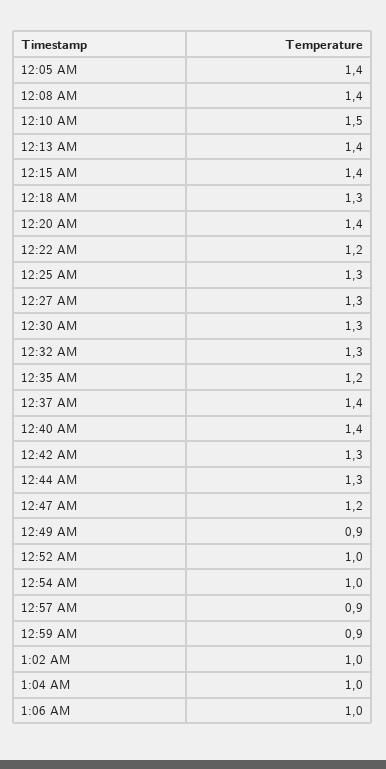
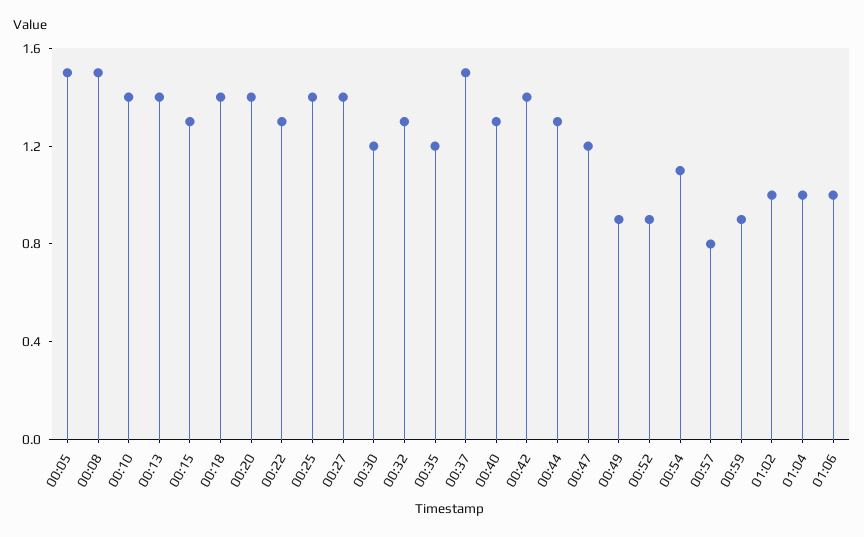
  {
-   "12:05 AM": 1.4,
+   "12:05 AM": 1.5,
-   "12:08 AM": 1.4,
+   "12:08 AM": 1.5,
-   "12:10 AM": 1.5,
+   "12:10 AM": 1.4,
    "12:13 AM": 1.4,
-   "12:15 AM": 1.4,
+   "12:15 AM": 1.3,
-   "12:18 AM": 1.3,
+   "12:18 AM": 1.4,
    "12:20 AM": 1.4,
-   "12:22 AM": 1.2,
+   "12:22 AM": 1.3,
-   "12:25 AM": 1.3,
+   "12:25 AM": 1.4,
-   "12:27 AM": 1.3,
+   "12:27 AM": 1.4,
-   "12:30 AM": 1.3,
+   "12:30 AM": 1.2,
    "12:32 AM": 1.3,
    "12:35 AM": 1.2,
-   "12:37 AM": 1.4,
+   "12:37 AM": 1.5,
-   "12:40 AM": 1.4,
+   "12:40 AM": 1.3,
-   "12:42 AM": 1.3,
+   "12:42 AM": 1.4,
    "12:44 AM": 1.3,
    "12:47 AM": 1.2,
    "12:49 AM": 0.9,
-   "12:52 AM": 1,
+   "12:52 AM": 0.9,
-   "12:54 AM": 1,
+   "12:54 AM": 1.1,
-   "12:57 AM": 0.9,
+   "12:57 AM": 0.8,
    "12:59 AM": 0.9,
    "1:02 AM": 1,
    "1:04 AM": 1,
    "1:06 AM": 1
  }

